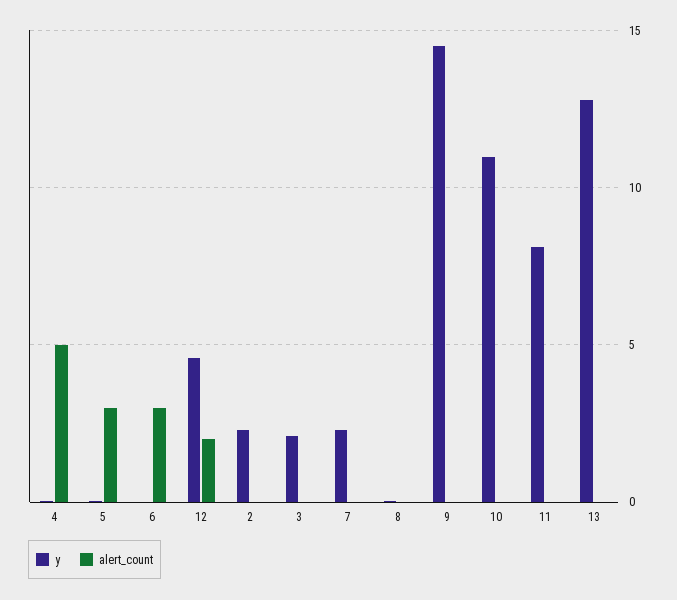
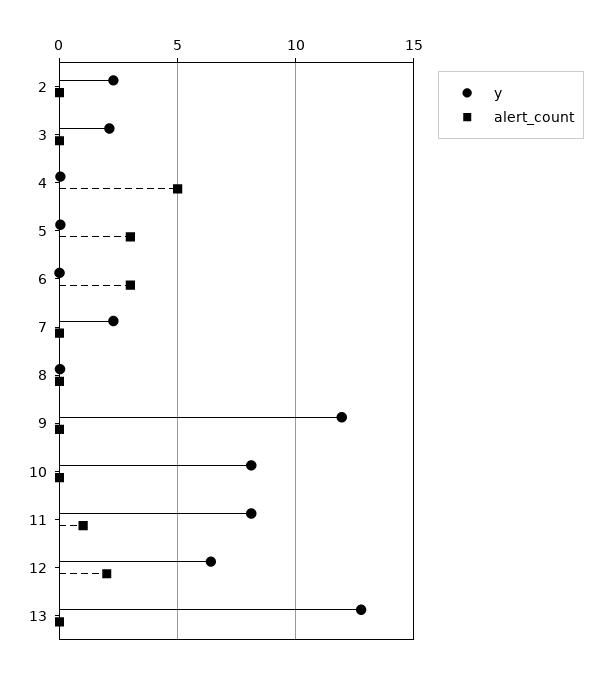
  {
    "y": {
      "4": 0,
      "5": 0,
      "6": 0,
-     "12": 4.5,
+     "12": 6.5,
      "2": 2.5,
      "3": 2,
      "7": 2.5,
      "8": 0,
-     "9": 14.5,
+     "9": 12,
-     "10": 11,
+     "10": 8,
      "11": 8,
      "13": 13
    },
    "alert_count": {
      "4": 5,
      "5": 3,
      "6": 3,
      "12": 2,
      "2": 0,
      "3": 0,
      "7": 0,
      "8": 0,
      "9": 0,
      "10": 0,
-     "11": 0,
+     "11": 1,
      "13": 0
    }
  }

